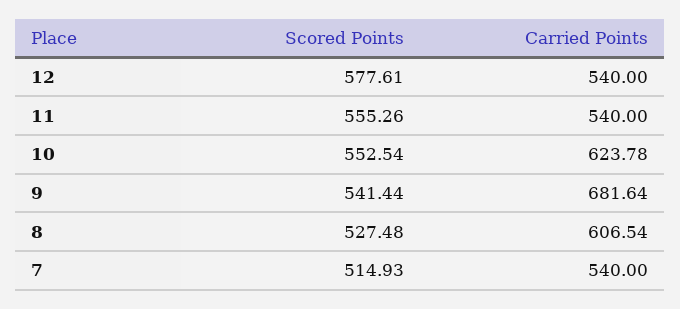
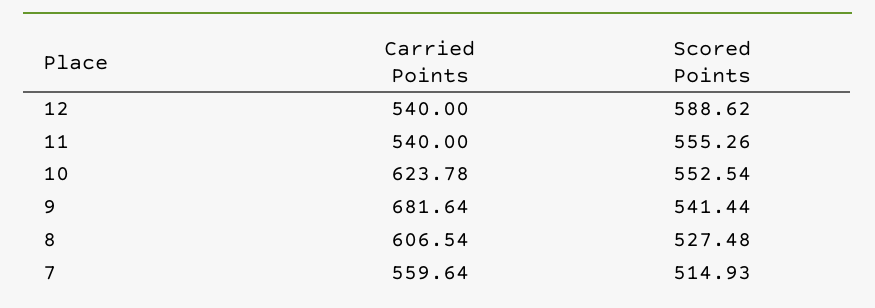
  {
    "Scored Points": {
-     "12": 577.61,
+     "12": 588.62,
      "11": 555.26,
      "10": 552.54,
      "9": 541.44,
      "8": 527.48,
      "7": 514.93
    },
    "Carried Points": {
      "12": 540,
      "11": 540,
      "10": 623.78,
      "9": 681.64,
      "8": 606.54,
-     "7": 540
+     "7": 559.64
    }
  }

